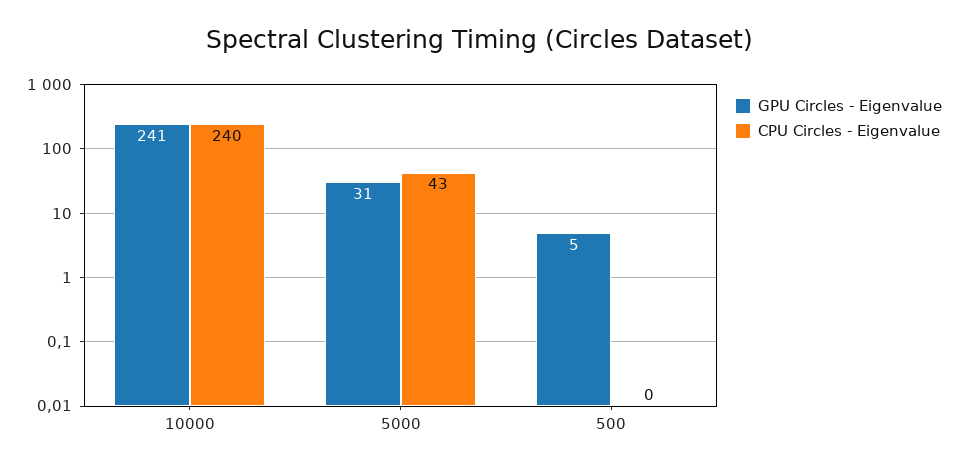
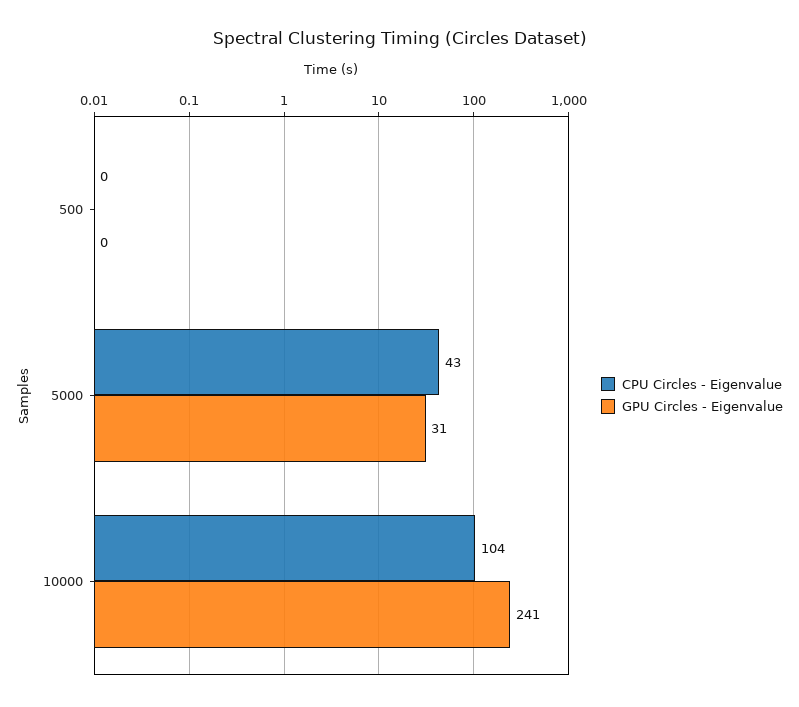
  {
    "GPU Circles - Eigenvalue": {
      "10000": 241,
      "5000": 31,
-     "500": 5
+     "500": 0
    },
    "CPU Circles - Eigenvalue": {
-     "10000": 240,
+     "10000": 104,
      "5000": 43,
      "500": 0
    }
  }

